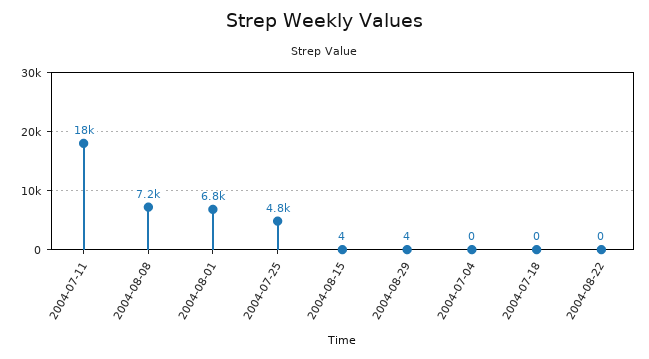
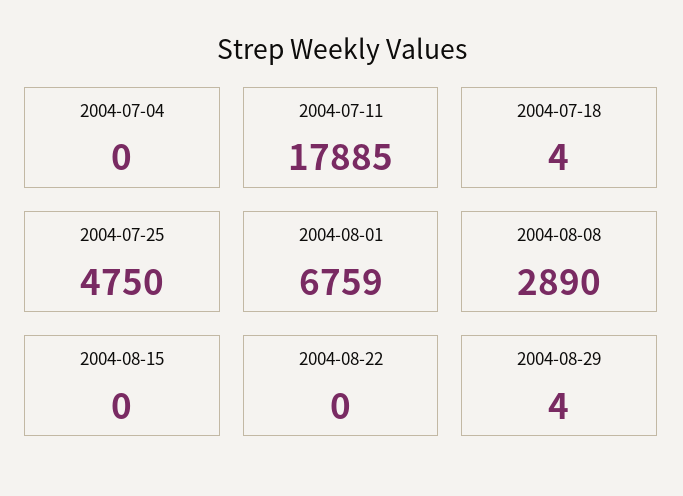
  {
    "2004-07-11": 17885,
-   "2004-08-08": 7200,
+   "2004-08-08": 2890,
    "2004-08-01": 6759,
    "2004-07-25": 4750,
-   "2004-08-15": 4,
+   "2004-08-15": 0,
    "2004-08-29": 4,
    "2004-07-04": 0,
-   "2004-07-18": 0,
+   "2004-07-18": 4,
    "2004-08-22": 0
  }

